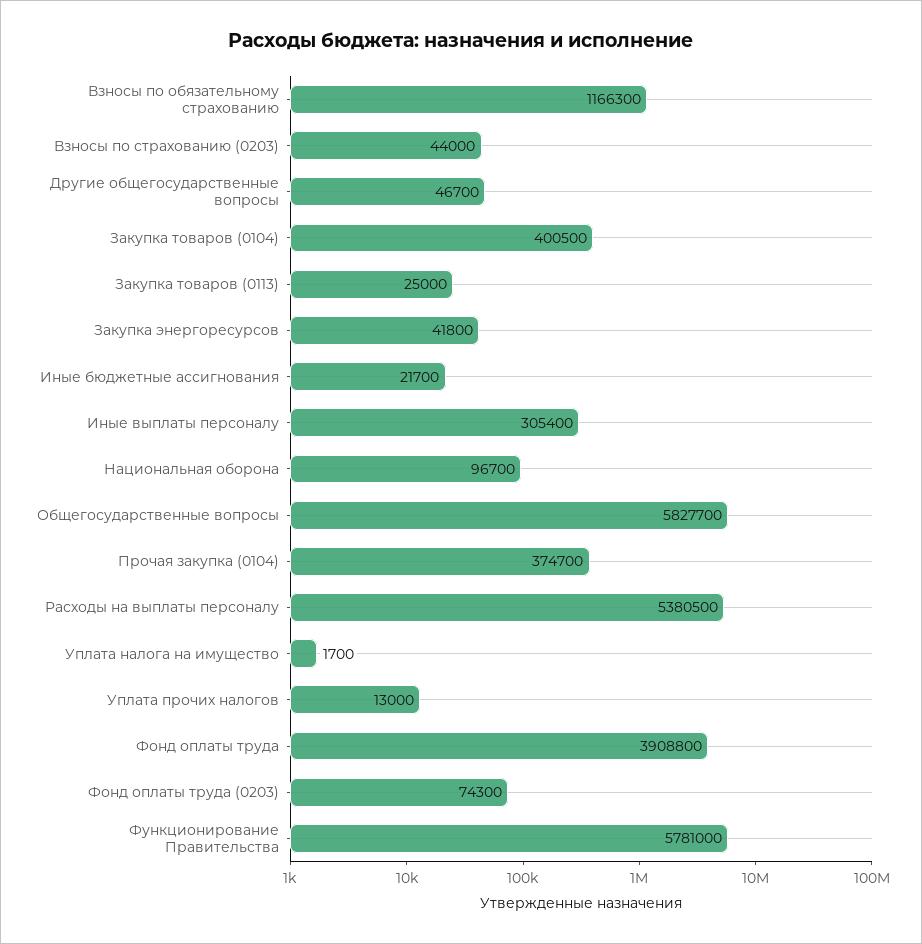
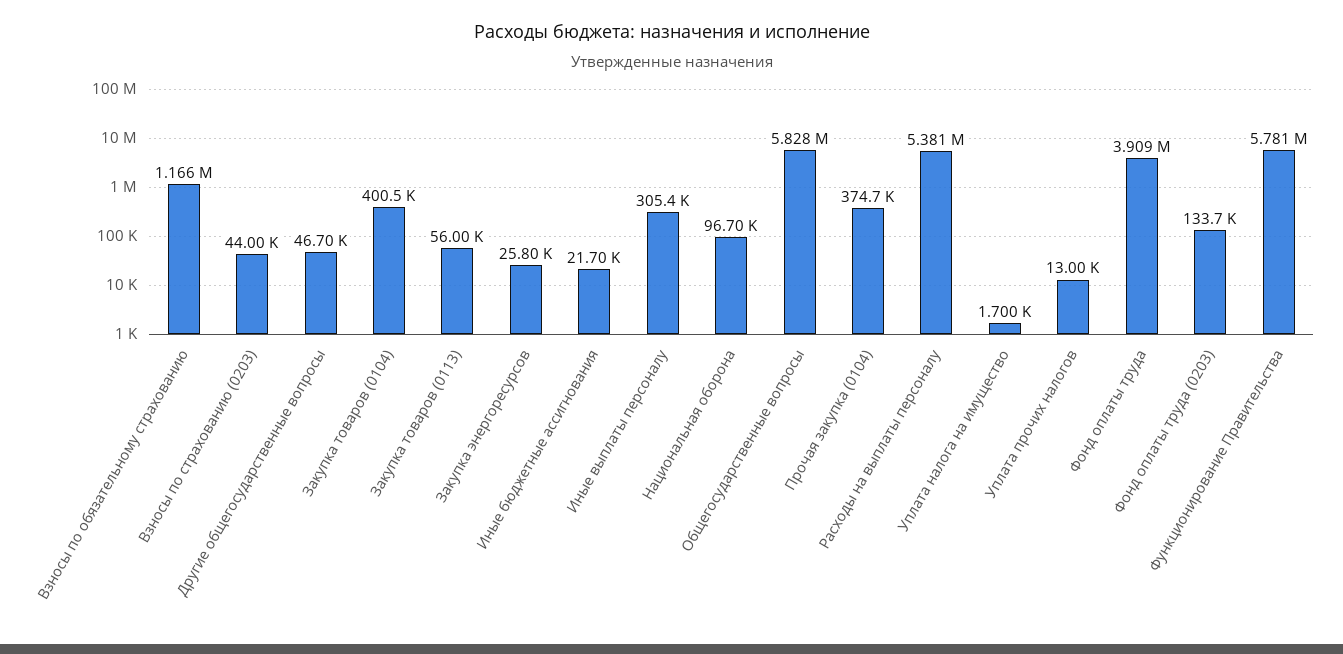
  {
    "Взносы по обязательному страхованию": 1166300,
    "Взносы по страхованию (0203)": 44000,
    "Другие общегосударственные вопросы": 46700,
    "Закупка товаров (0104)": 400500,
-   "Закупка товаров (0113)": 25000,
+   "Закупка товаров (0113)": 56000,
-   "Закупка энергоресурсов": 41800,
+   "Закупка энергоресурсов": 25800,
    "Иные бюджетные ассигнования": 21700,
    "Иные выплаты персоналу": 305400,
    "Национальная оборона": 96700,
    "Общегосударственные вопросы": 5827700,
    "Прочая закупка (0104)": 374700,
    "Расходы на выплаты персоналу": 5380500,
    "Уплата налога на имущество": 1700,
    "Уплата прочих налогов": 13000,
    "Фонд оплаты труда": 3908800,
-   "Фонд оплаты труда (0203)": 74300,
+   "Фонд оплаты труда (0203)": 133700,
    "Функционирование Правительства": 5781000
  }

